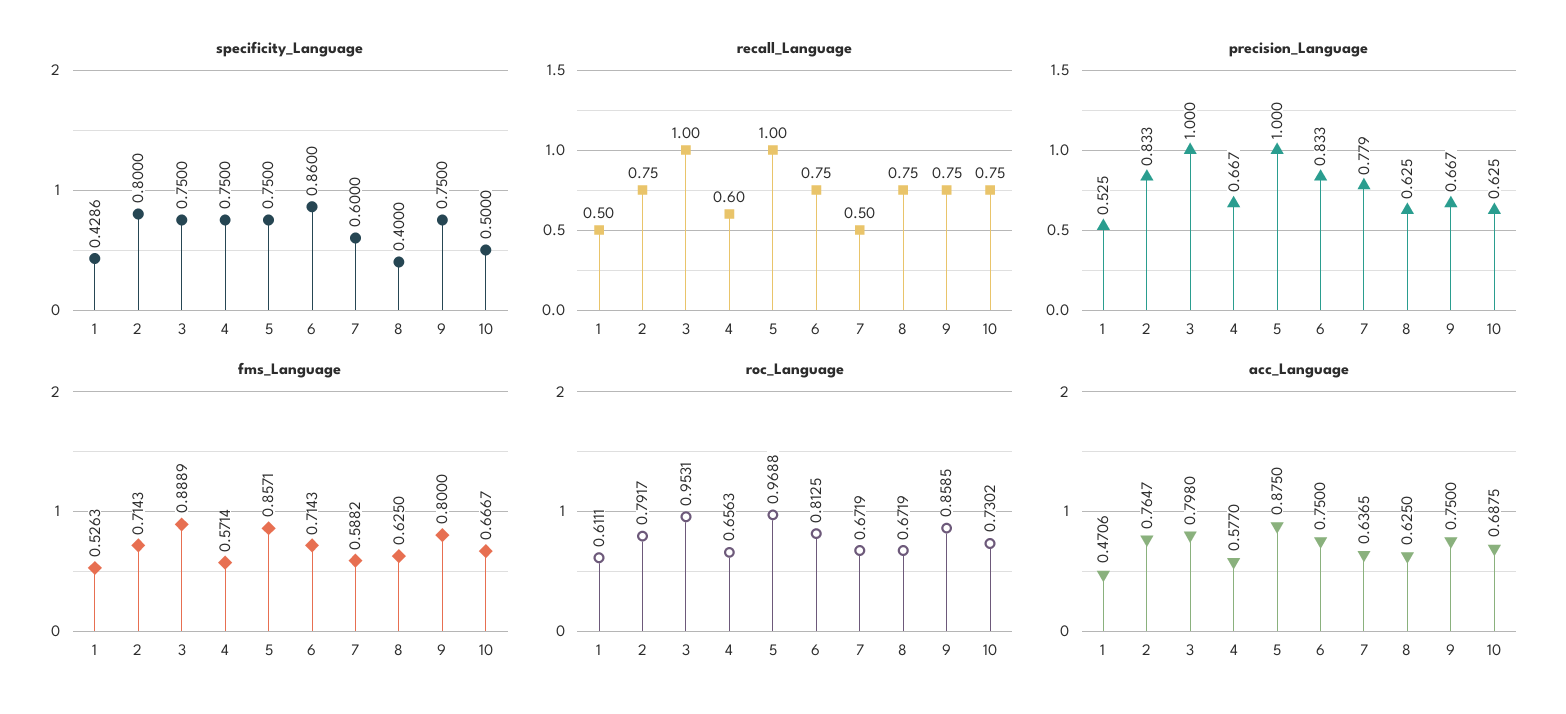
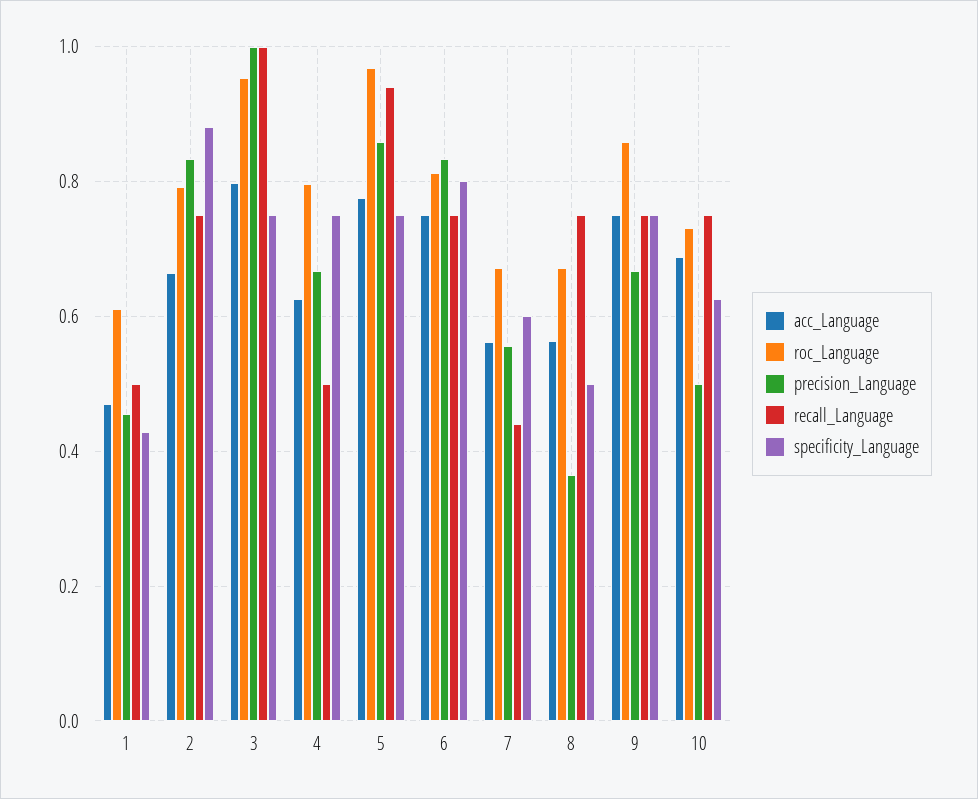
  {
    "specificity_Language": {
      "1": 0.4286,
-     "2": 0.8,
+     "2": 0.88,
      "3": 0.75,
      "4": 0.75,
      "5": 0.75,
-     "6": 0.86,
+     "6": 0.8,
      "7": 0.6,
-     "8": 0.4,
+     "8": 0.5,
      "9": 0.75,
-     "10": 0.5
+     "10": 0.62
    },
    "recall_Language": {
      "1": 0.5,
      "2": 0.75,
      "3": 1,
-     "4": 0.6,
+     "4": 0.5,
-     "5": 1,
+     "5": 0.94,
      "6": 0.75,
-     "7": 0.5,
+     "7": 0.44,
      "8": 0.75,
      "9": 0.75,
      "10": 0.75
    },
    "precision_Language": {
-     "1": 0.525,
+     "1": 0.46,
      "2": 0.833,
      "3": 1,
      "4": 0.667,
-     "5": 1,
+     "5": 0.86,
      "6": 0.833,
-     "7": 0.779,
+     "7": 0.56,
-     "8": 0.625,
+     "8": 0.36,
      "9": 0.667,
-     "10": 0.625
+     "10": 0.5
    },
-   "fms_Language": {
-     "1": 0.5263,
-     "2": 0.7143,
-     "3": 0.8889,
-     "4": 0.5714,
-     "5": 0.8571,
-     "6": 0.7143,
-     "7": 0.5882,
-     "8": 0.625,
-     "9": 0.8,
-     "10": 0.6667
-   },
    "roc_Language": {
      "1": 0.6111,
      "2": 0.7917,
      "3": 0.9531,
-     "4": 0.6563,
+     "4": 0.8,
      "5": 0.9688,
      "6": 0.8125,
      "7": 0.6719,
      "8": 0.6719,
      "9": 0.8585,
      "10": 0.7302
    },
    "acc_Language": {
      "1": 0.4706,
-     "2": 0.7647,
+     "2": 0.66,
      "3": 0.798,
-     "4": 0.577,
+     "4": 0.62,
-     "5": 0.875,
+     "5": 0.78,
      "6": 0.75,
-     "7": 0.6365,
+     "7": 0.56,
-     "8": 0.625,
+     "8": 0.56,
      "9": 0.75,
      "10": 0.6875
    }
  }

